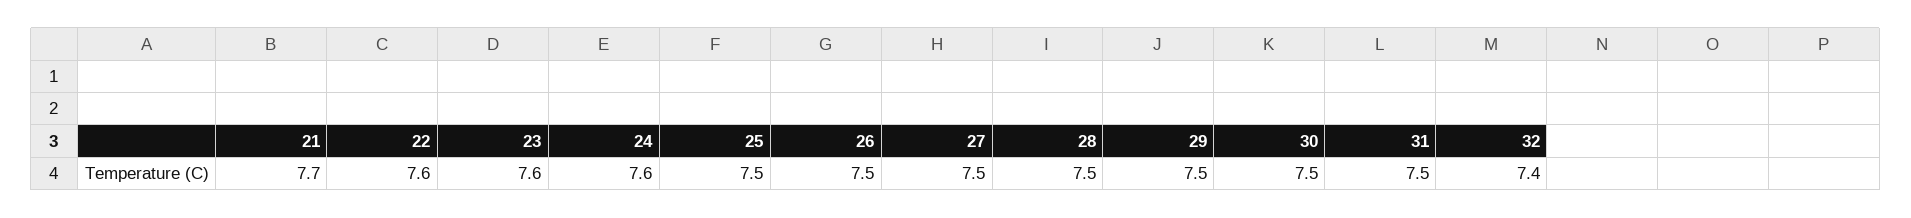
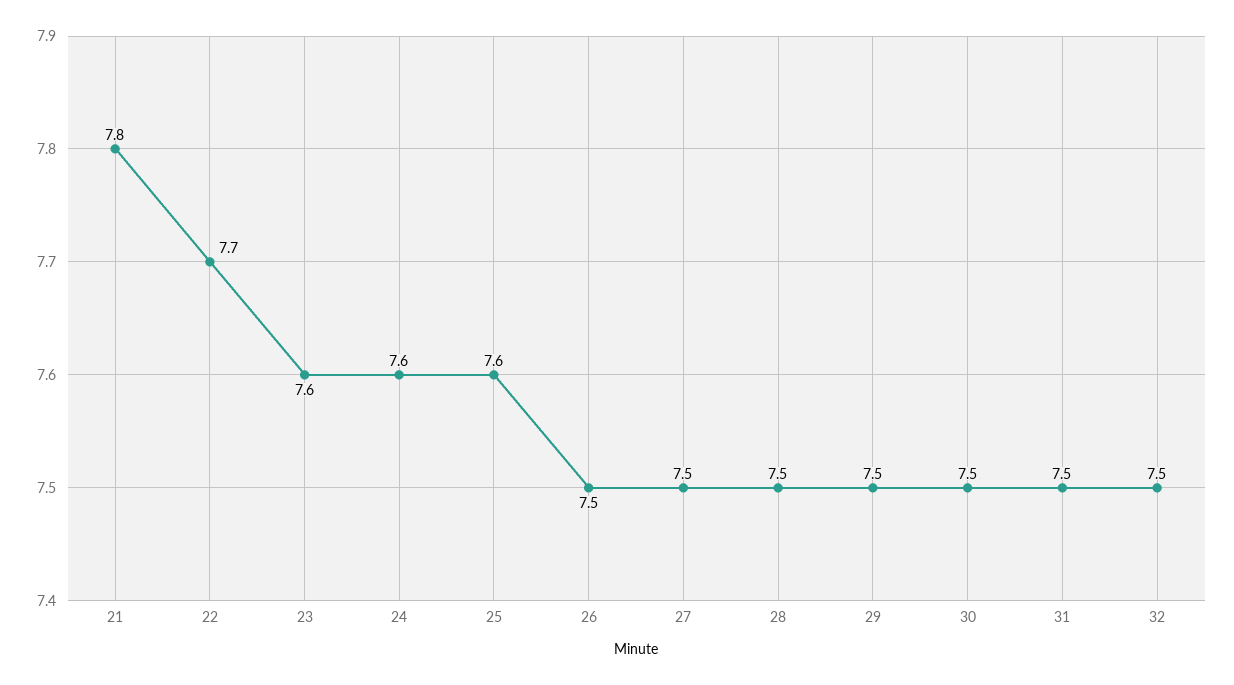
  {
-   "21": 7.7,
+   "21": 7.8,
-   "22": 7.6,
+   "22": 7.7,
    "23": 7.6,
    "24": 7.6,
-   "25": 7.5,
+   "25": 7.6,
    "26": 7.5,
    "27": 7.5,
    "28": 7.5,
    "29": 7.5,
    "30": 7.5,
    "31": 7.5,
-   "32": 7.4
+   "32": 7.5
  }

